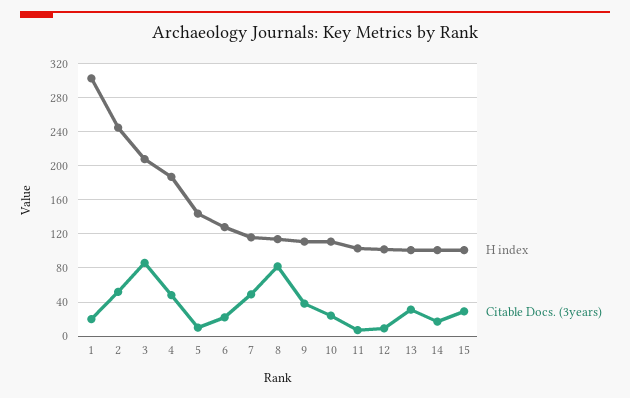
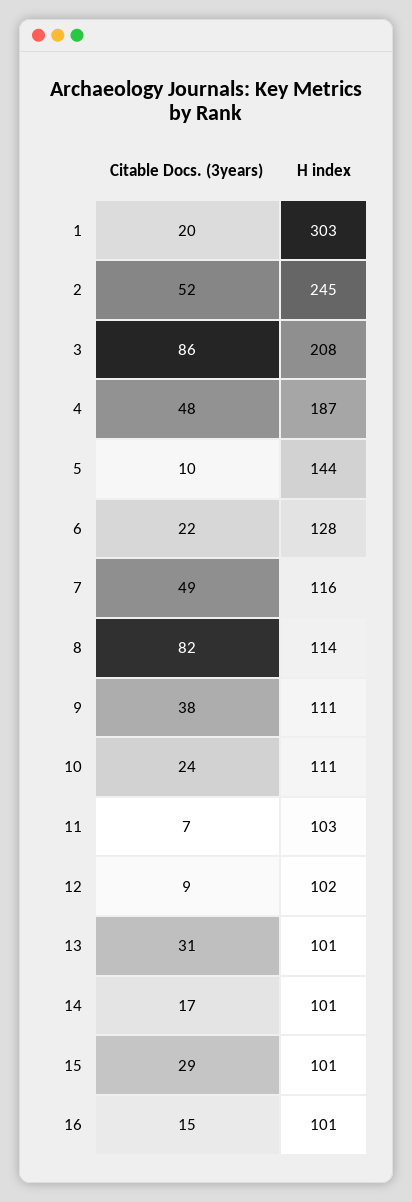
  {
    "H index": {
      "1": 303,
      "2": 245,
      "3": 208,
      "4": 187,
      "5": 144,
      "6": 128,
      "7": 116,
      "8": 114,
      "9": 111,
      "10": 111,
      "11": 103,
      "12": 102,
      "13": 101,
      "14": 101,
-     "15": 101
+     "15": 101,
+     "16": 101
    },
    "Citable Docs. (3years)": {
      "1": 20,
      "2": 52,
      "3": 86,
      "4": 48,
      "5": 10,
      "6": 22,
      "7": 49,
      "8": 82,
      "9": 38,
      "10": 24,
      "11": 7,
      "12": 9,
      "13": 31,
      "14": 17,
-     "15": 29
+     "15": 29,
+     "16": 15
    }
  }

